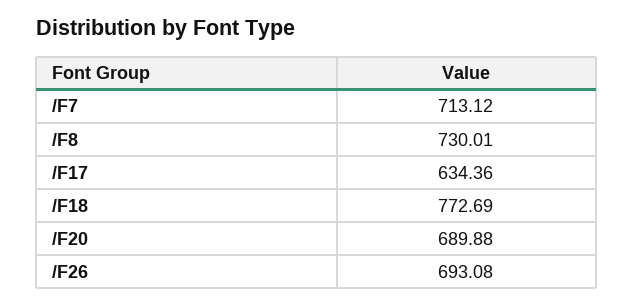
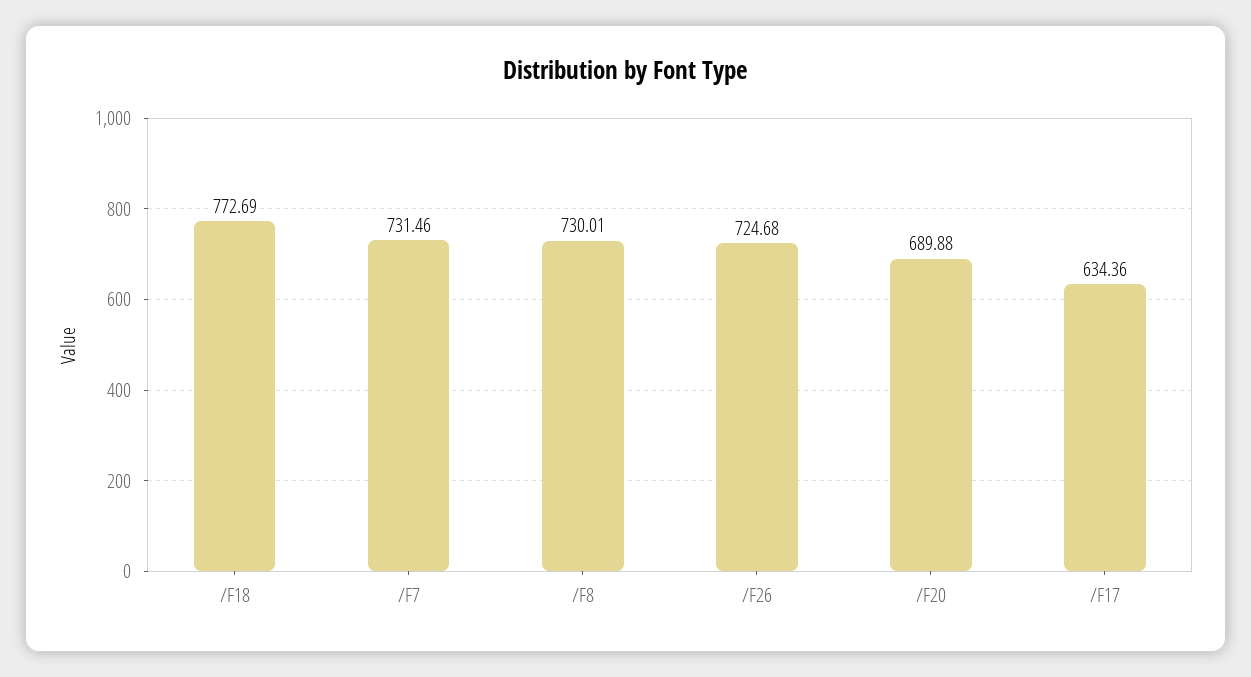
  {
-   "/F7": 713.12,
+   "/F7": 731.46,
    "/F8": 730.01,
    "/F17": 634.36,
    "/F18": 772.69,
    "/F20": 689.88,
-   "/F26": 693.08
+   "/F26": 724.68
  }

